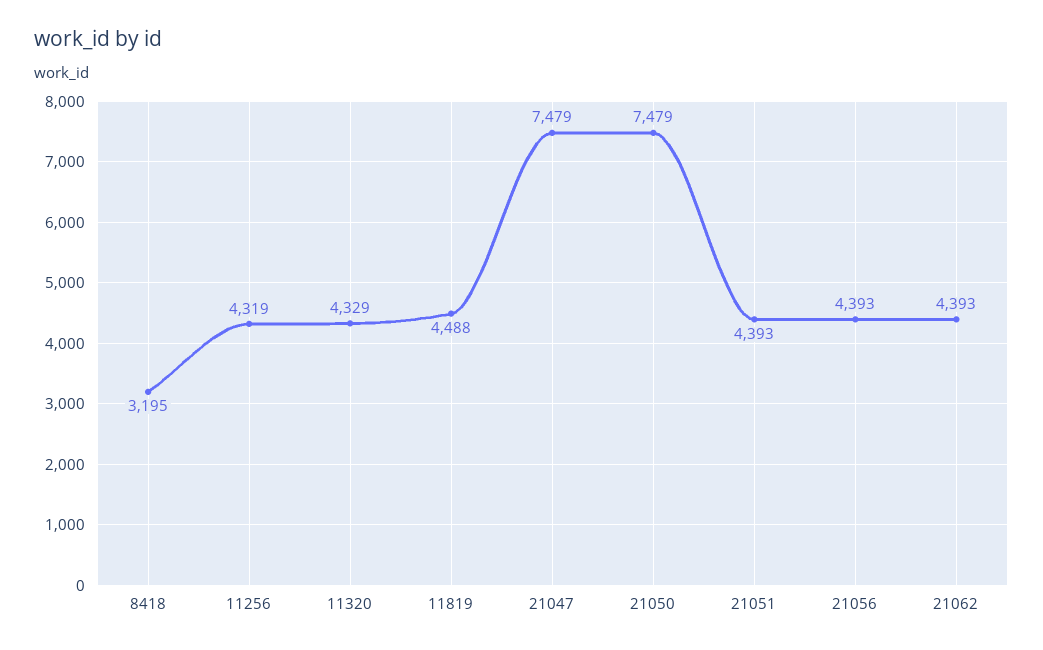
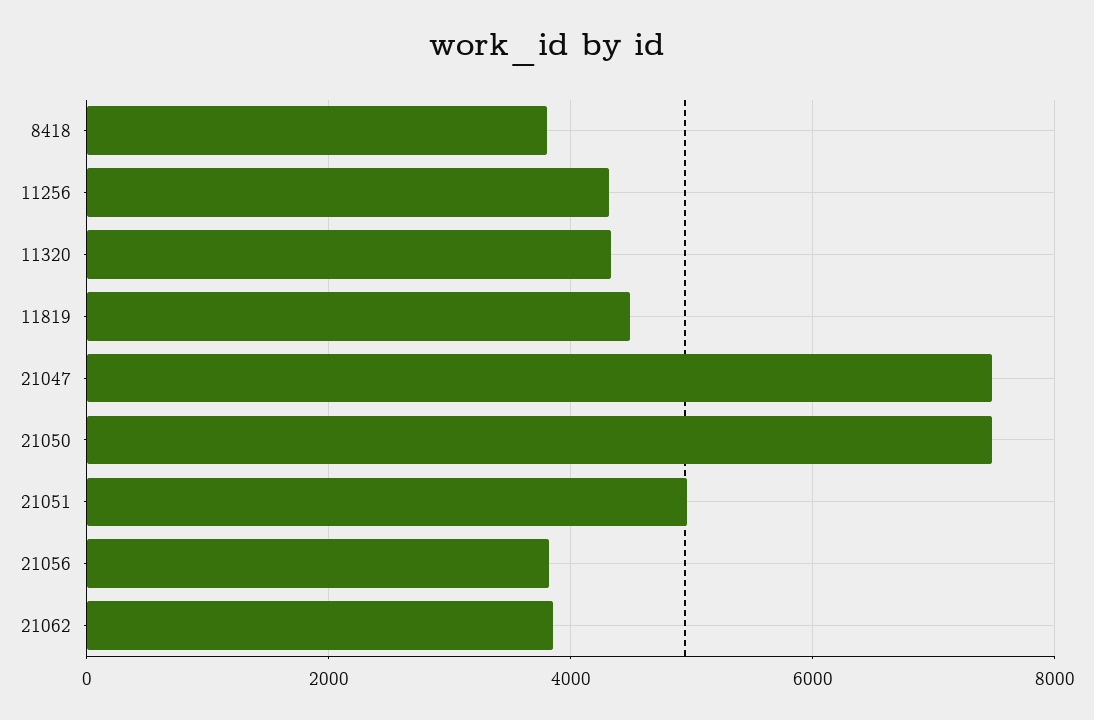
  {
-   "8418": 3195,
+   "8418": 3800,
    "11256": 4319,
    "11320": 4329,
    "11819": 4488,
    "21047": 7479,
    "21050": 7479,
-   "21051": 4393,
+   "21051": 5000,
-   "21056": 4393,
+   "21056": 3800,
-   "21062": 4393
+   "21062": 3800
  }

